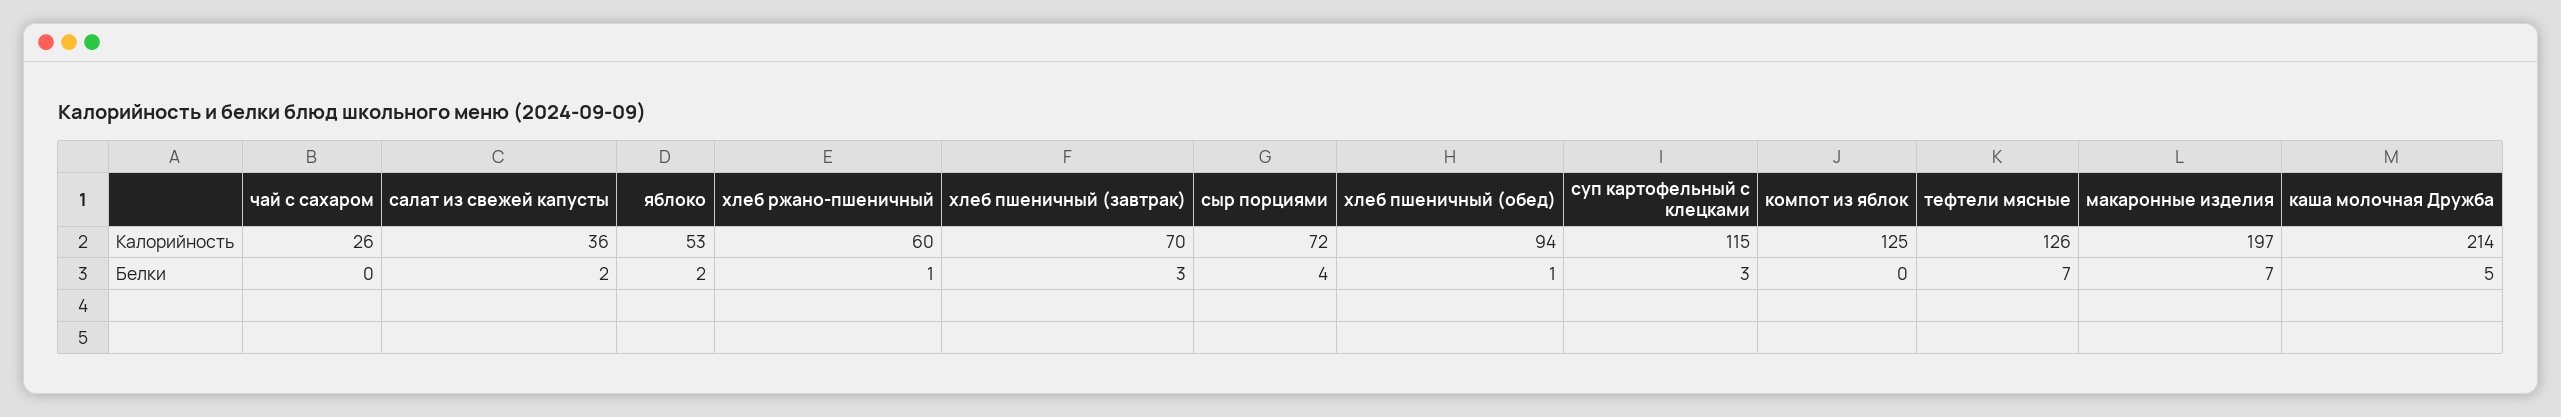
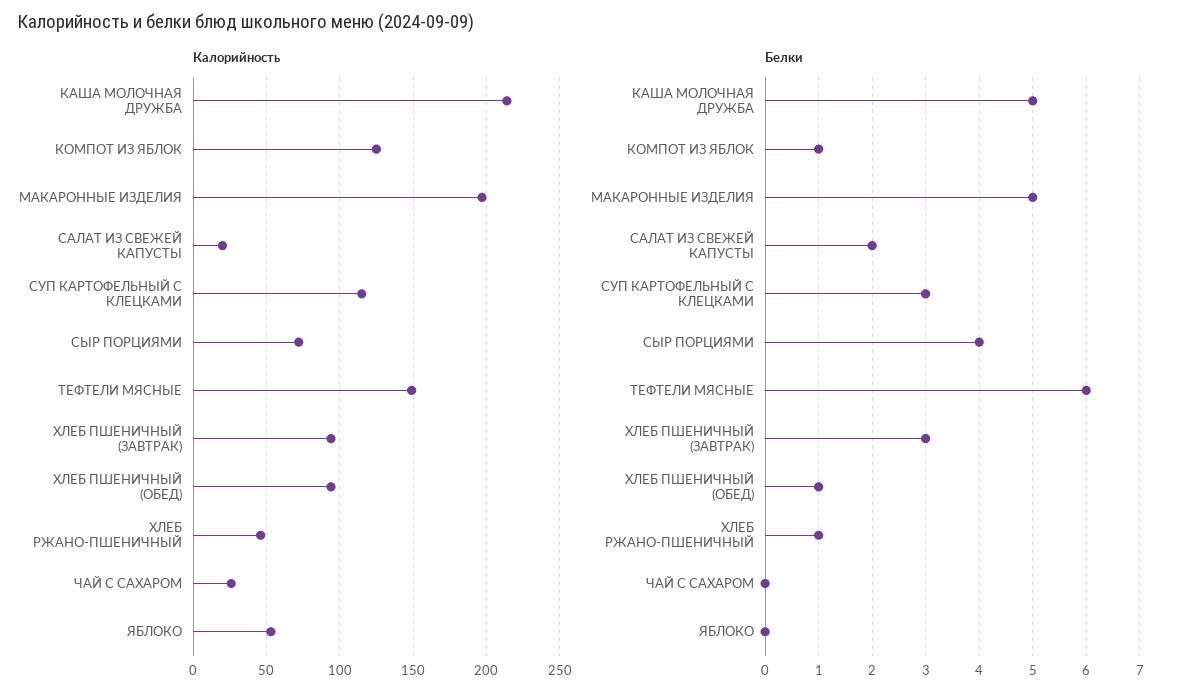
  {
    "Калорийность": {
      "чай с сахаром": 26,
-     "салат из свежей капусты": 36,
+     "салат из свежей капусты": 20,
      "яблоко": 53,
-     "хлеб ржано-пшеничный": 60,
+     "хлеб ржано-пшеничный": 45,
-     "хлеб пшеничный (завтрак)": 70,
+     "хлеб пшеничный (завтрак)": 95,
      "сыр порциями": 72,
      "хлеб пшеничный (обед)": 94,
      "суп картофельный с клецками": 115,
      "компот из яблок": 125,
-     "тефтели мясные": 126,
+     "тефтели мясные": 150,
      "макаронные изделия": 197,
      "каша молочная Дружба": 214
    },
    "Белки": {
      "чай с сахаром": 0,
      "салат из свежей капусты": 2,
-     "яблоко": 2,
+     "яблоко": 0,
      "хлеб ржано-пшеничный": 1,
      "хлеб пшеничный (завтрак)": 3,
      "сыр порциями": 4,
      "хлеб пшеничный (обед)": 1,
      "суп картофельный с клецками": 3,
-     "компот из яблок": 0,
+     "компот из яблок": 1,
-     "тефтели мясные": 7,
+     "тефтели мясные": 6,
-     "макаронные изделия": 7,
+     "макаронные изделия": 5,
      "каша молочная Дружба": 5
    }
  }

